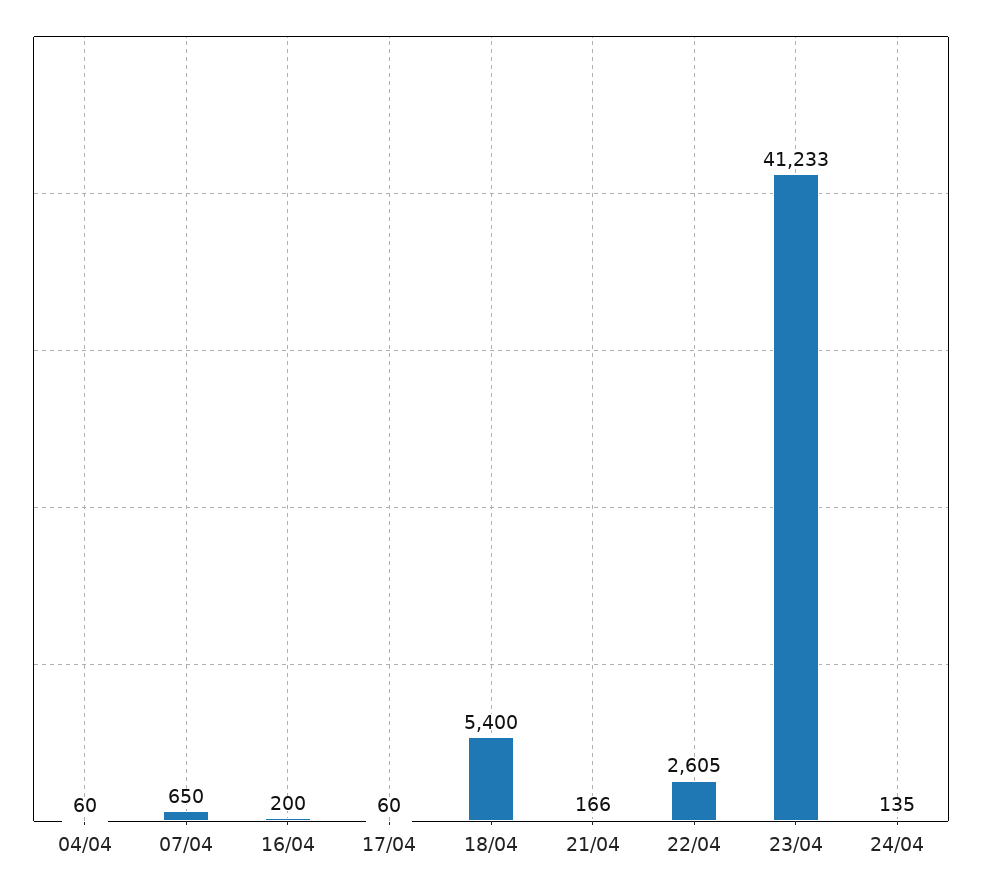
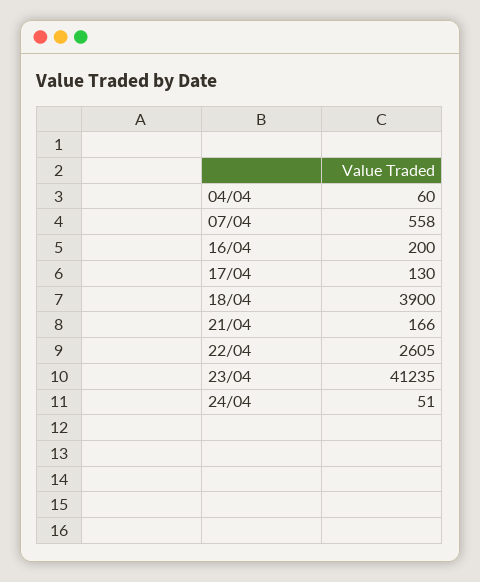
  {
    "04/04": 60,
-   "07/04": 650,
+   "07/04": 558,
    "16/04": 200,
-   "17/04": 60,
+   "17/04": 130,
-   "18/04": 5400,
+   "18/04": 3900,
    "21/04": 166,
    "22/04": 2605,
-   "23/04": 41233,
+   "23/04": 41235,
-   "24/04": 135
+   "24/04": 51
  }

